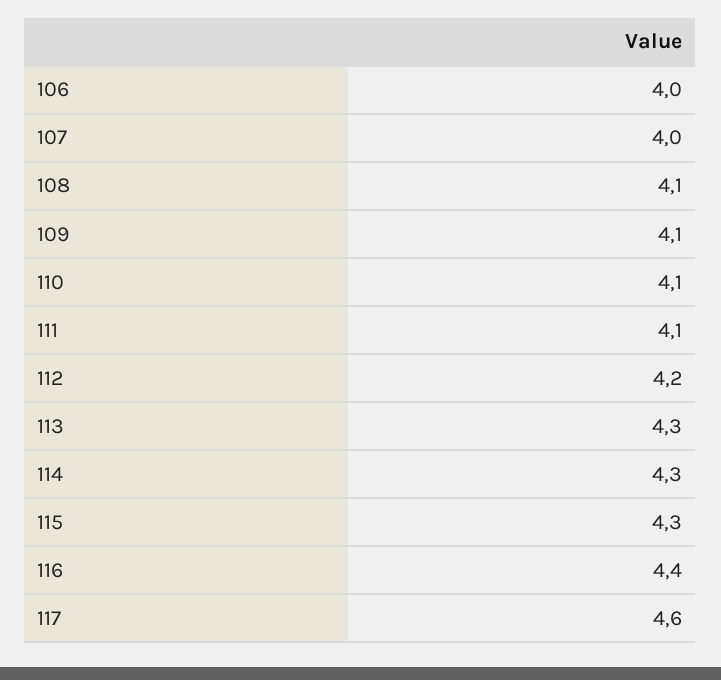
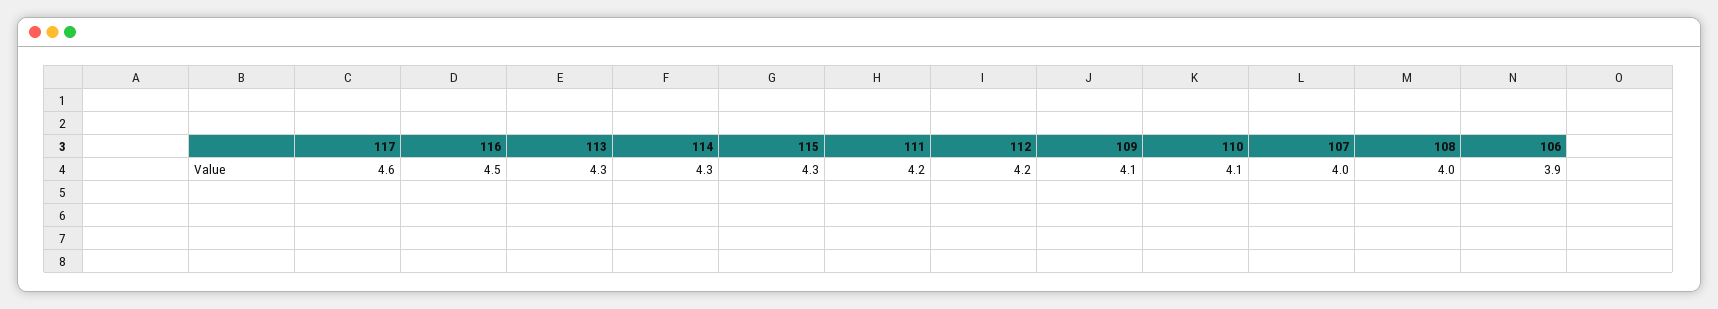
  {
-   "106": 4,
+   "106": 3.9,
    "107": 4,
-   "108": 4.1,
+   "108": 4,
    "109": 4.1,
    "110": 4.1,
-   "111": 4.1,
+   "111": 4.2,
    "112": 4.2,
    "113": 4.3,
    "114": 4.3,
    "115": 4.3,
-   "116": 4.4,
+   "116": 4.5,
    "117": 4.6
  }

